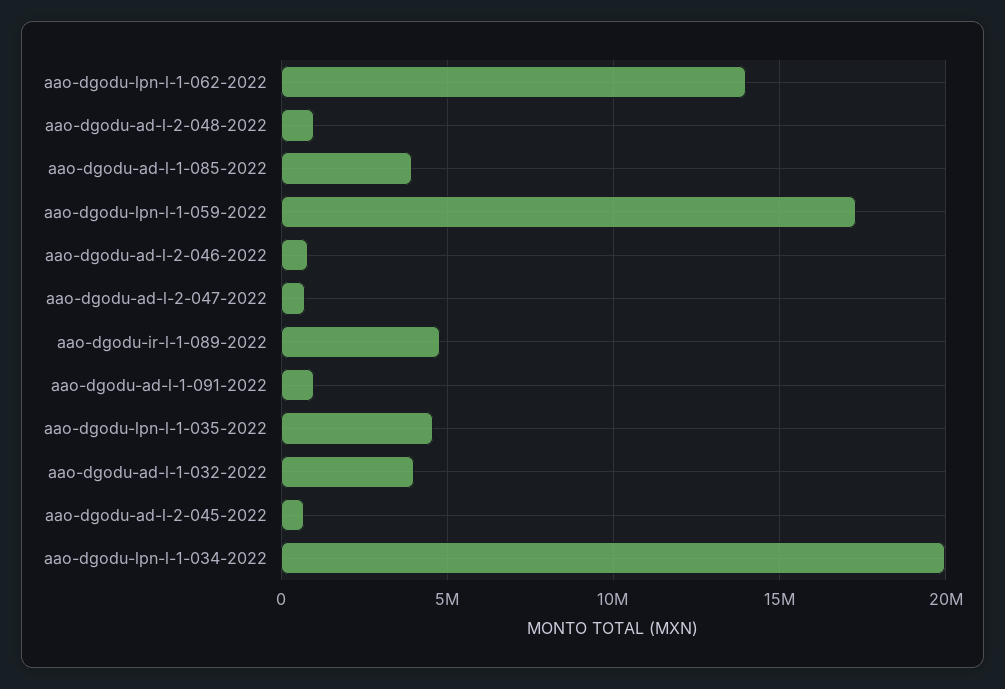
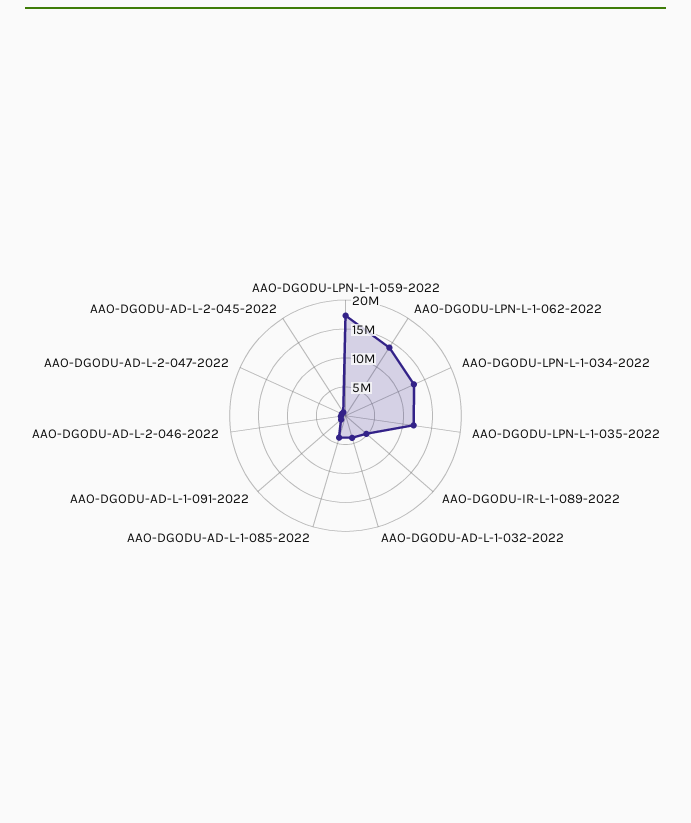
  {
    "aao-dgodu-lpn-l-1-062-2022": 14000000,
-   "aao-dgodu-ad-l-2-048-2022": 1000000,
    "aao-dgodu-ad-l-1-085-2022": 4000000,
    "aao-dgodu-lpn-l-1-059-2022": 17500000,
    "aao-dgodu-ad-l-2-046-2022": 1000000,
    "aao-dgodu-ad-l-2-047-2022": 500000,
    "aao-dgodu-ir-l-1-089-2022": 5000000,
    "aao-dgodu-ad-l-1-091-2022": 1000000,
-   "aao-dgodu-lpn-l-1-035-2022": 4500000,
+   "aao-dgodu-lpn-l-1-035-2022": 12500000,
    "aao-dgodu-ad-l-1-032-2022": 4000000,
    "aao-dgodu-ad-l-2-045-2022": 500000,
-   "aao-dgodu-lpn-l-1-034-2022": 20000000
+   "aao-dgodu-lpn-l-1-034-2022": 12500000
  }

